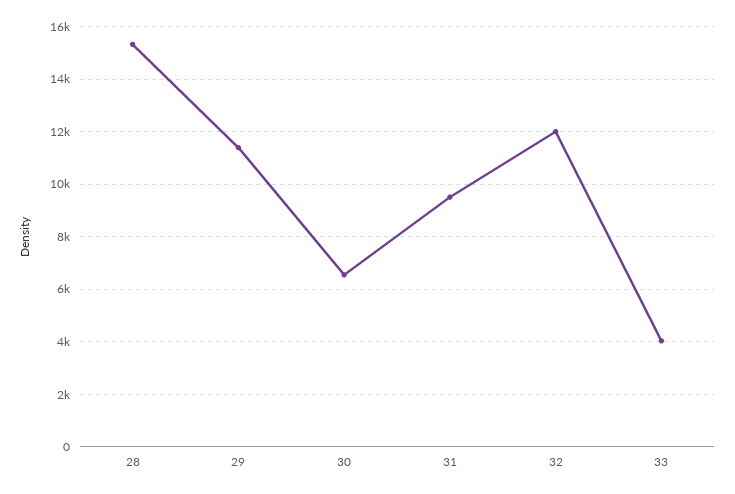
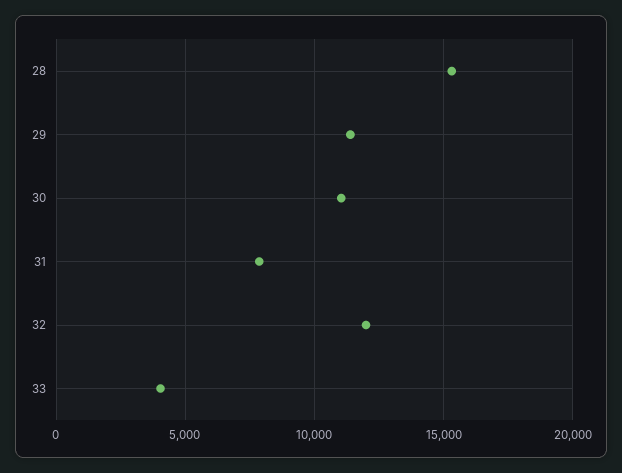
  {
    "28": 15250,
    "29": 11500,
-   "30": 6500,
+   "30": 11000,
-   "31": 9500,
+   "31": 8000,
    "32": 12000,
    "33": 4000
  }

